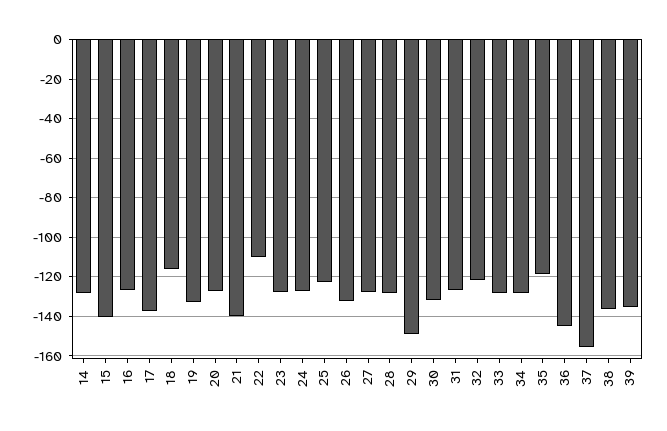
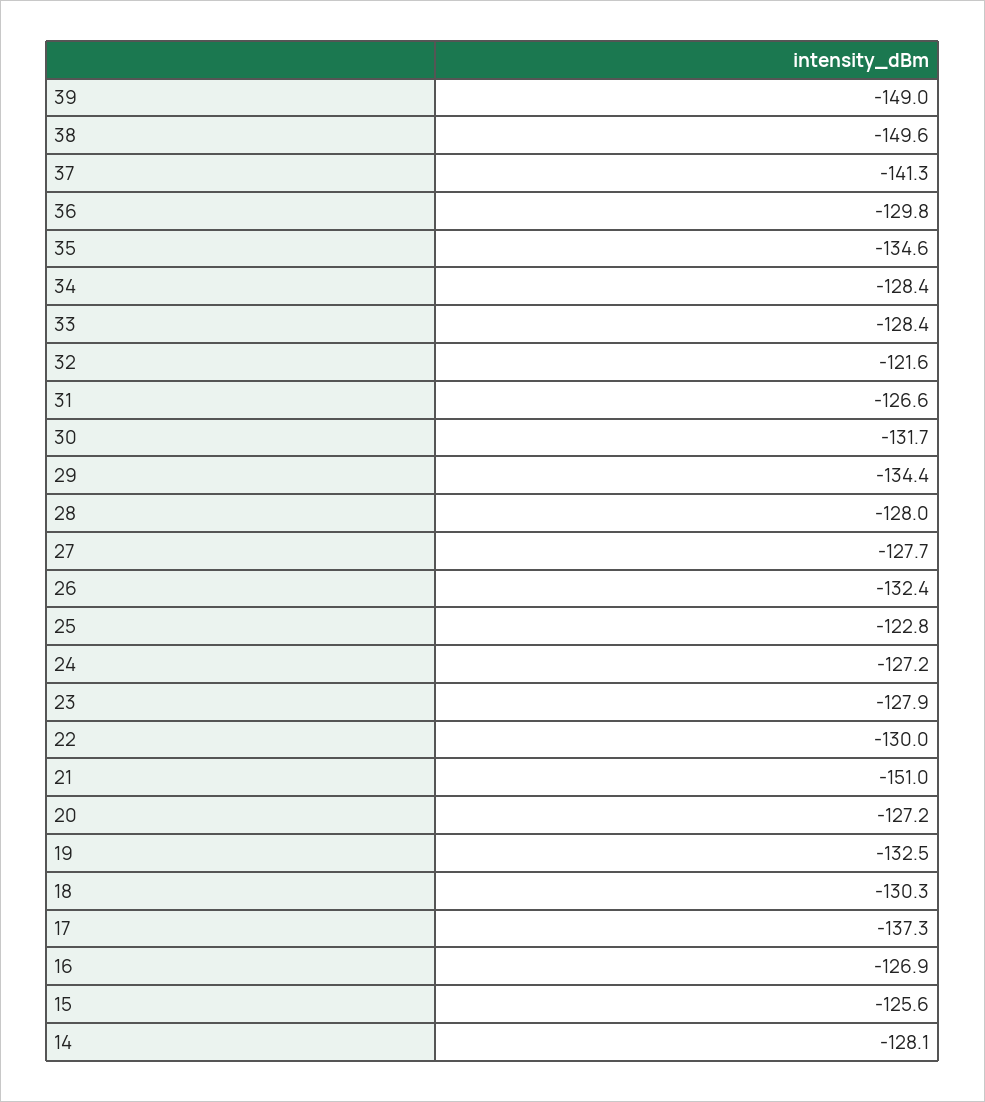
  {
    "14": -128.1,
-   "15": -140,
+   "15": -125.6,
    "16": -126.9,
    "17": -137.3,
-   "18": -115,
+   "18": -130.3,
    "19": -132.5,
    "20": -127.2,
-   "21": -140,
+   "21": -151,
-   "22": -110,
+   "22": -130,
    "23": -127.9,
    "24": -127.2,
    "25": -122.8,
    "26": -132.4,
    "27": -127.7,
    "28": -128,
-   "29": -150,
+   "29": -134.4,
    "30": -131.7,
    "31": -126.6,
    "32": -121.6,
    "33": -128.4,
    "34": -128.4,
-   "35": -120,
+   "35": -134.6,
-   "36": -145,
+   "36": -129.8,
-   "37": -155,
+   "37": -141.3,
-   "38": -135,
+   "38": -149.6,
-   "39": -135
+   "39": -149
  }

